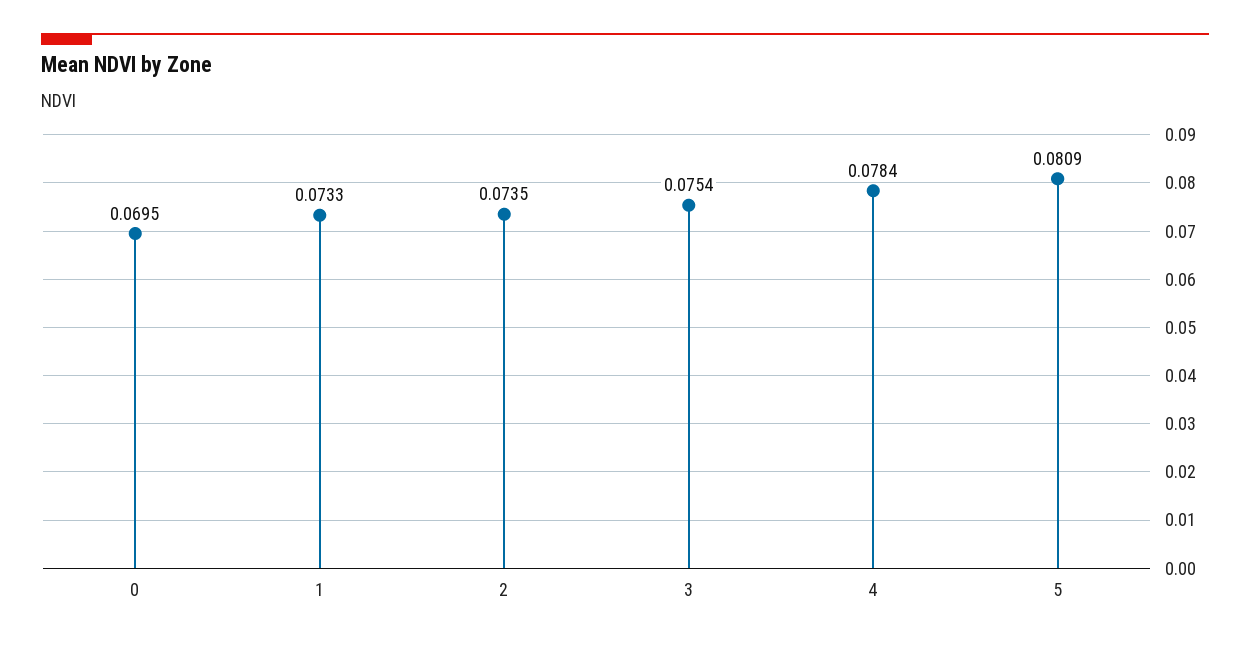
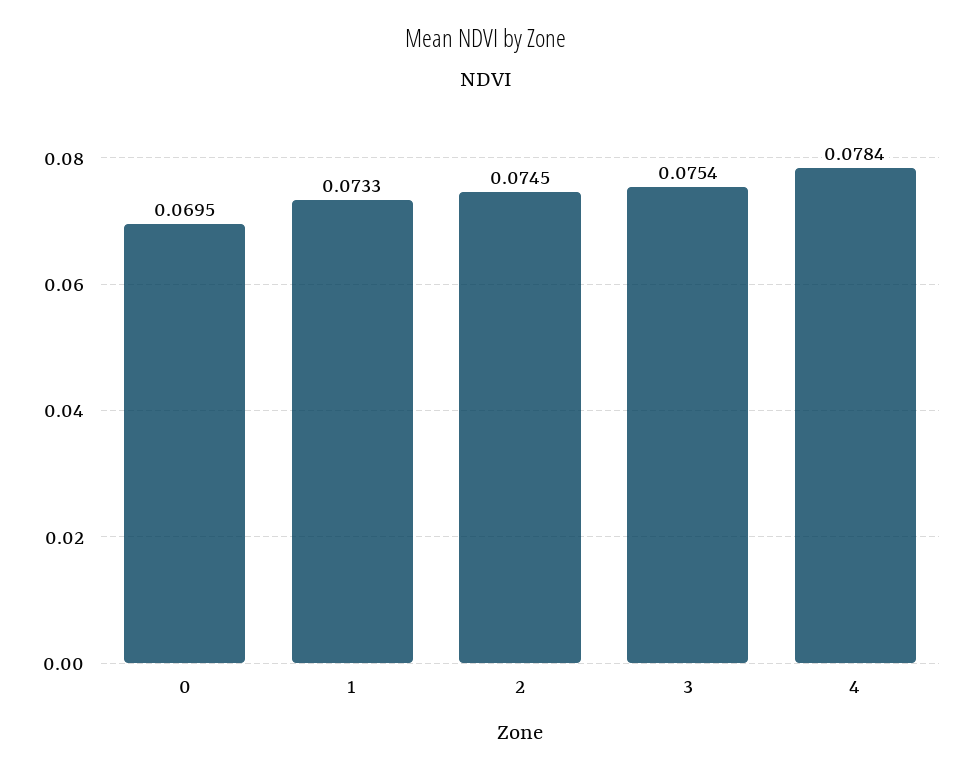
  {
    "0": 0.0695,
    "1": 0.0733,
-   "2": 0.0735,
+   "2": 0.0745,
    "3": 0.0754,
-   "4": 0.0784,
+   "4": 0.0784
-   "5": 0.0809
  }

